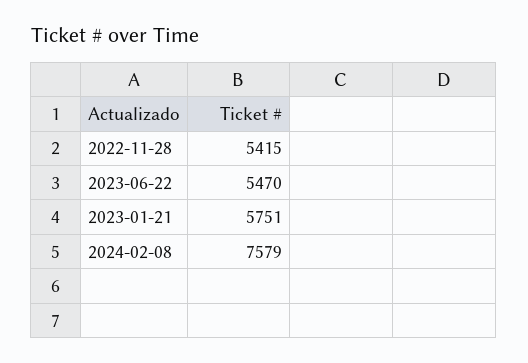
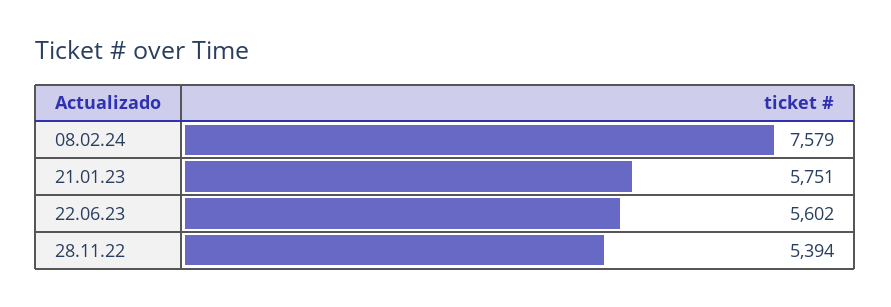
  {
-   "2022-11-28": 5415,
+   "2022-11-28": 5394,
-   "2023-06-22": 5470,
+   "2023-06-22": 5602,
    "2023-01-21": 5751,
    "2024-02-08": 7579
  }

